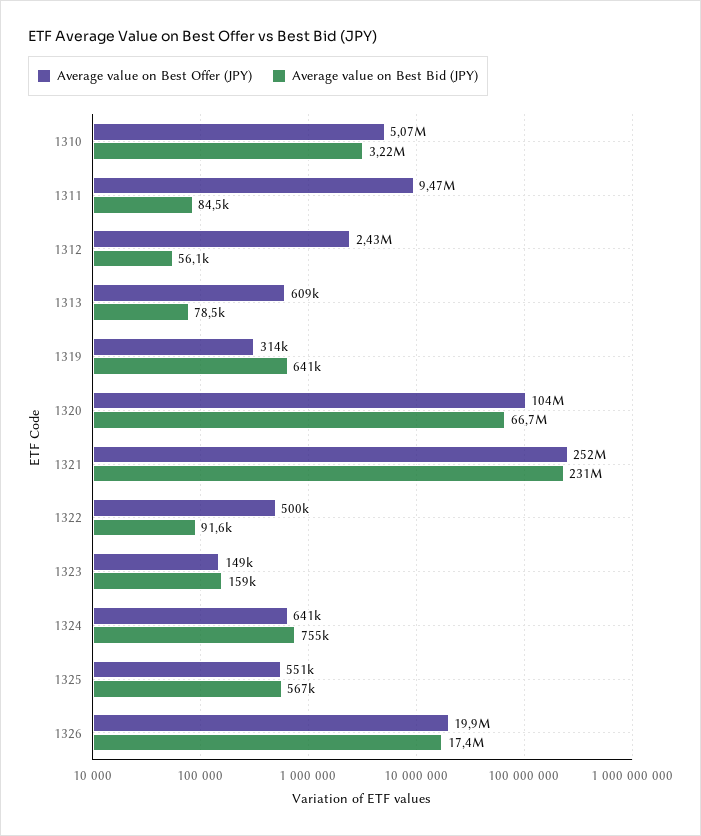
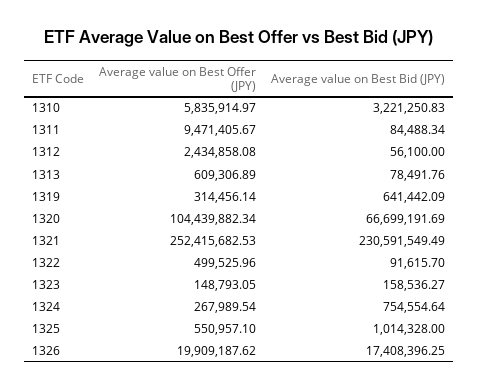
  {
    "Average value on Best Offer (JPY)": {
-     "1310": 5070000,
+     "1310": 5835914.97,
      "1311": 9471405.67,
      "1312": 2434858.08,
      "1313": 609306.89,
      "1319": 314456.14,
      "1320": 104439882.34,
      "1321": 252415682.53,
      "1322": 499525.96,
      "1323": 148793.05,
-     "1324": 641000,
+     "1324": 267989.54,
      "1325": 550957.1,
      "1326": 19909187.62
    },
    "Average value on Best Bid (JPY)": {
      "1310": 3221250.83,
      "1311": 84488.34,
      "1312": 56100,
      "1313": 78491.76,
      "1319": 641442.09,
      "1320": 66699191.69,
      "1321": 230591549.49,
      "1322": 91615.7,
      "1323": 158536.27,
      "1324": 754554.64,
-     "1325": 567000,
+     "1325": 1014328,
      "1326": 17408396.25
    }
  }

